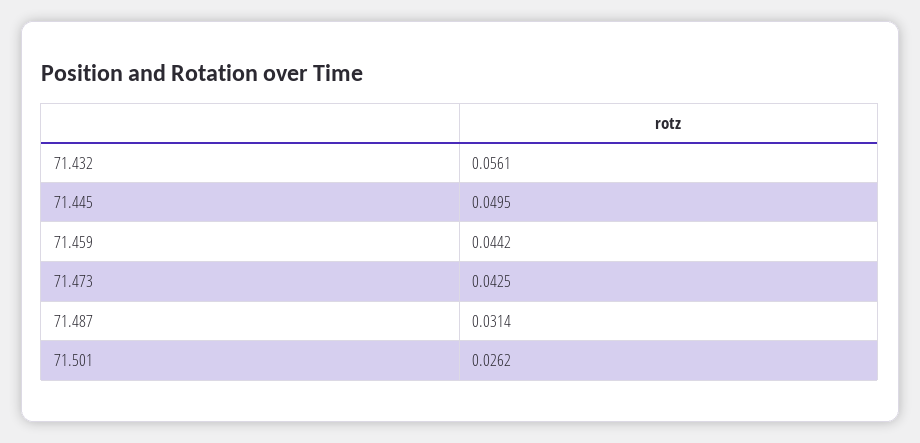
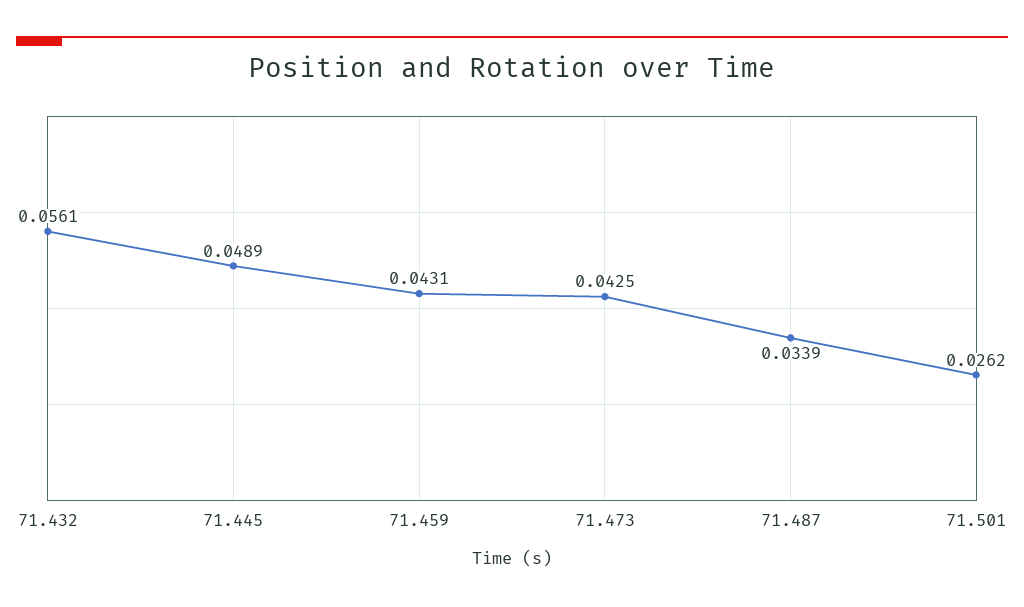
  {
    "71.432": 0.0561,
-   "71.445": 0.0495,
+   "71.445": 0.0489,
-   "71.459": 0.0442,
+   "71.459": 0.0431,
    "71.473": 0.0425,
-   "71.487": 0.0314,
+   "71.487": 0.0339,
    "71.501": 0.0262
  }

